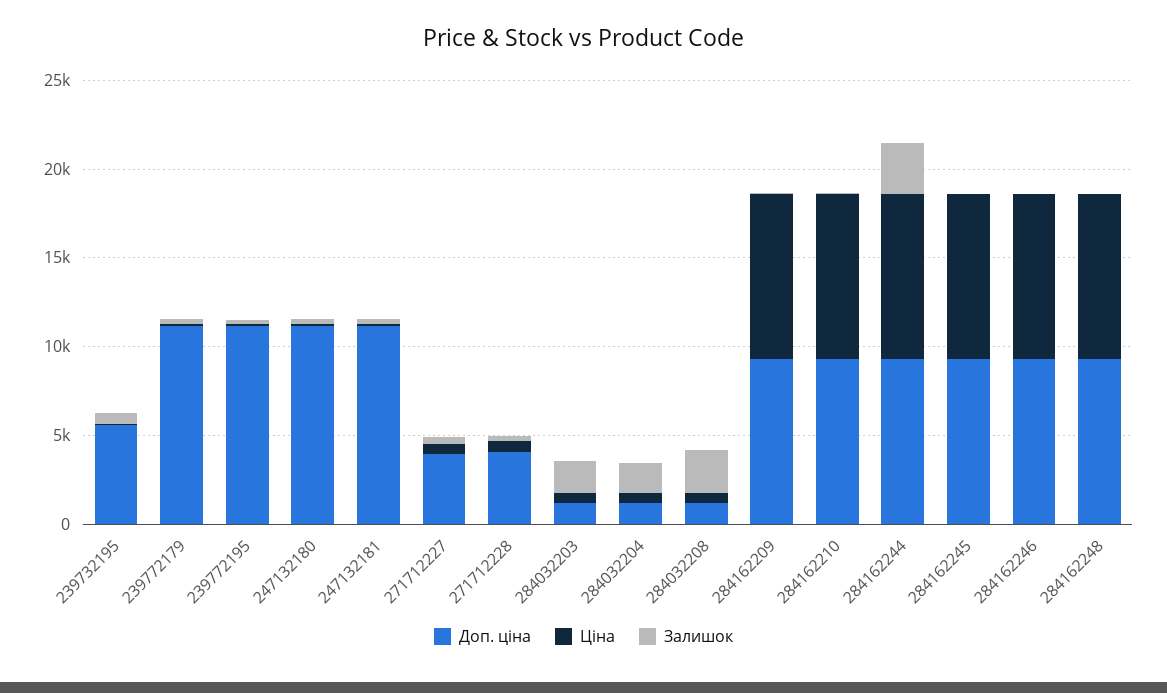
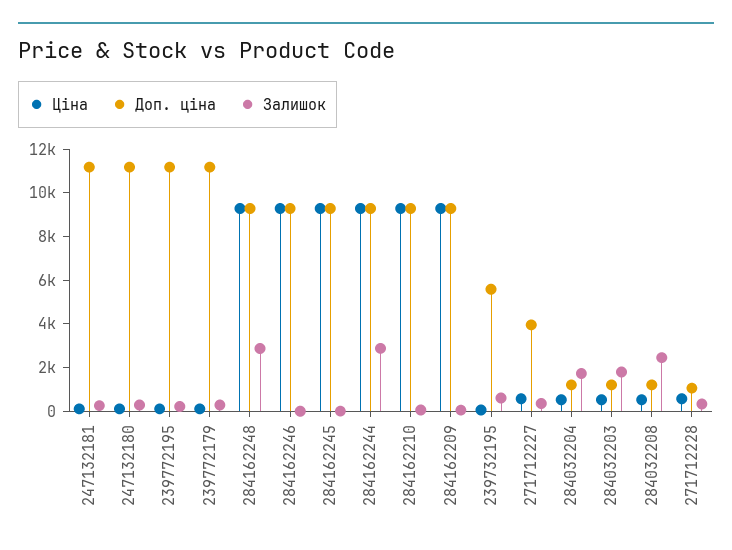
  {
    "Доп. ціна": {
      "239732195": 5500,
      "239772179": 11000,
      "239772195": 11000,
      "247132180": 11000,
      "247132181": 11000,
      "271712227": 4000,
-     "271712228": 4000,
+     "271712228": 1000,
      "284032203": 1000,
      "284032204": 1000,
      "284032208": 1000,
      "284162209": 9500,
      "284162210": 9500,
      "284162244": 9500,
      "284162245": 9500,
      "284162246": 9500,
      "284162248": 9500
    },
    "Ціна": {
      "239732195": 0,
      "239772179": 0,
      "239772195": 0,
      "247132180": 0,
      "247132181": 0,
      "271712227": 500,
      "271712228": 500,
      "284032203": 500,
      "284032204": 500,
      "284032208": 500,
      "284162209": 9500,
      "284162210": 9500,
      "284162244": 9500,
      "284162245": 9500,
      "284162246": 9500,
      "284162248": 9500
    },
    "Залишок": {
      "239732195": 500,
      "239772179": 500,
      "239772195": 0,
      "247132180": 500,
      "247132181": 500,
      "271712227": 500,
      "271712228": 500,
      "284032203": 2000,
      "284032204": 1500,
      "284032208": 2500,
      "284162209": 0,
      "284162210": 0,
      "284162244": 3000,
      "284162245": 0,
      "284162246": 0,
-     "284162248": 0
+     "284162248": 3000
    }
  }

